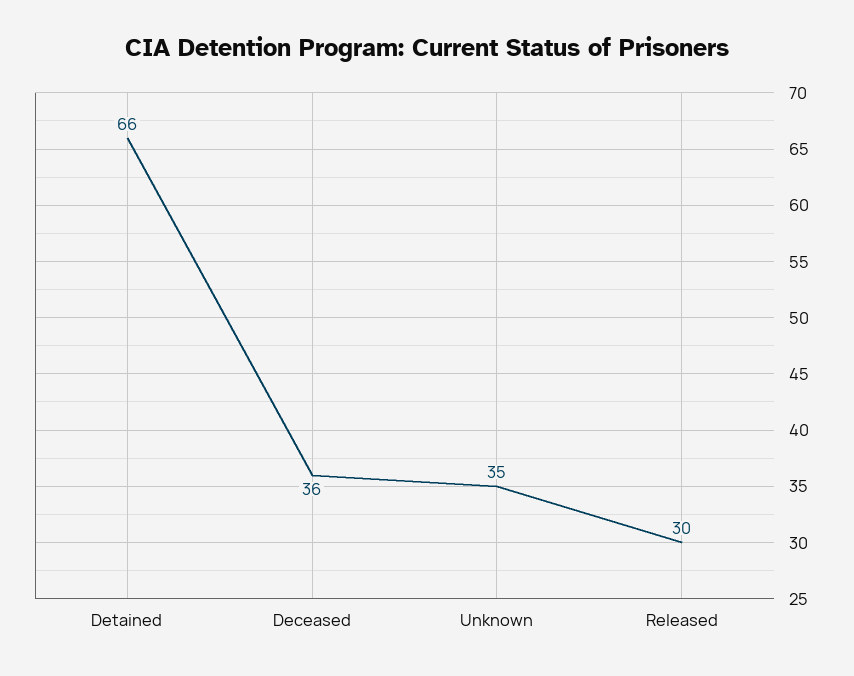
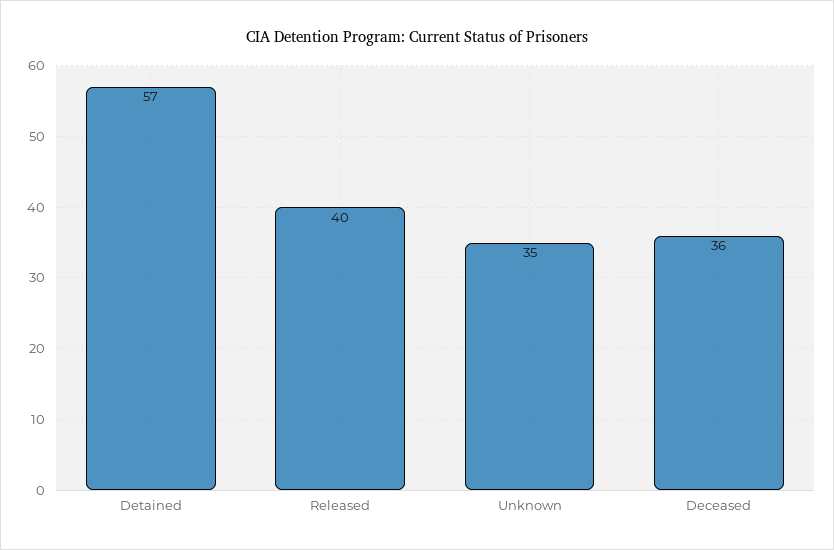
  {
-   "Detained": 66,
+   "Detained": 57,
    "Deceased": 36,
    "Unknown": 35,
-   "Released": 30
+   "Released": 40
  }

